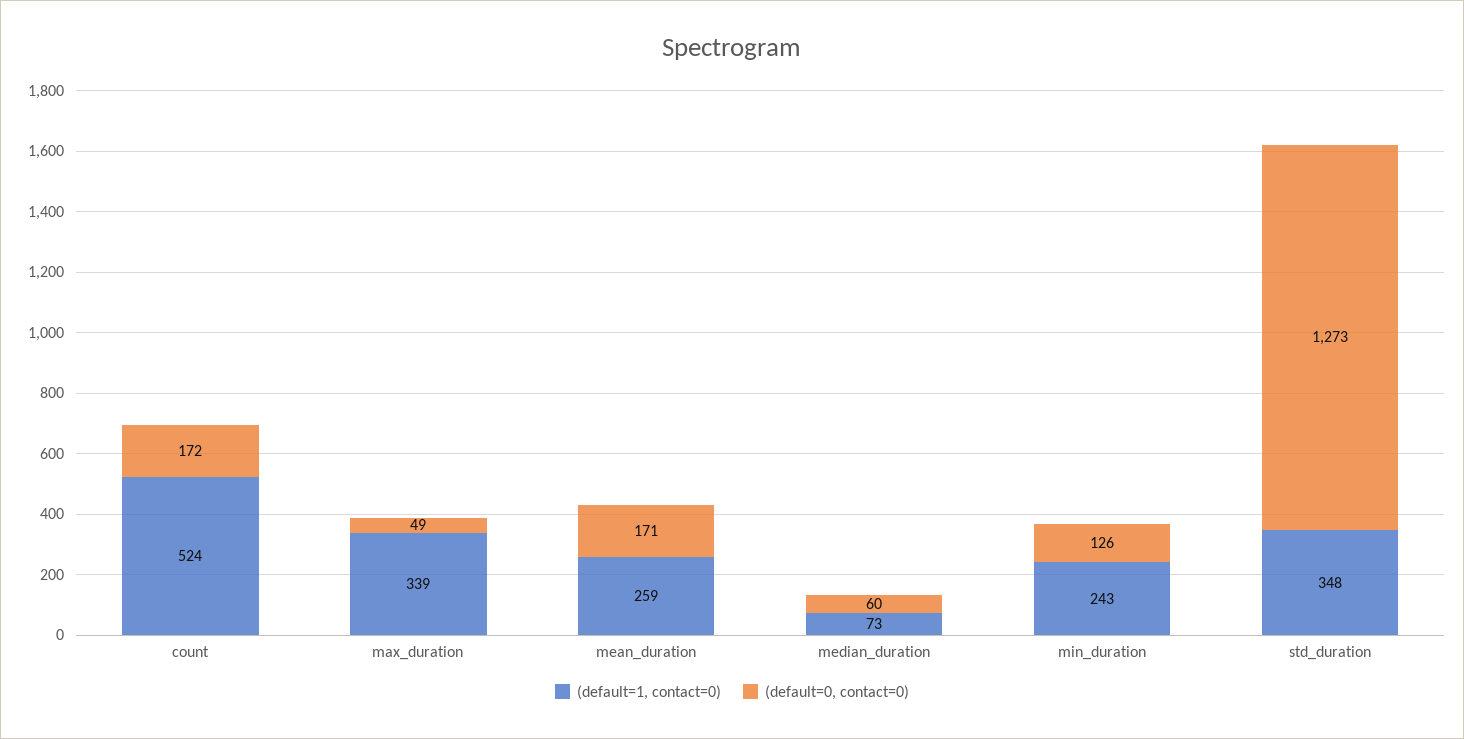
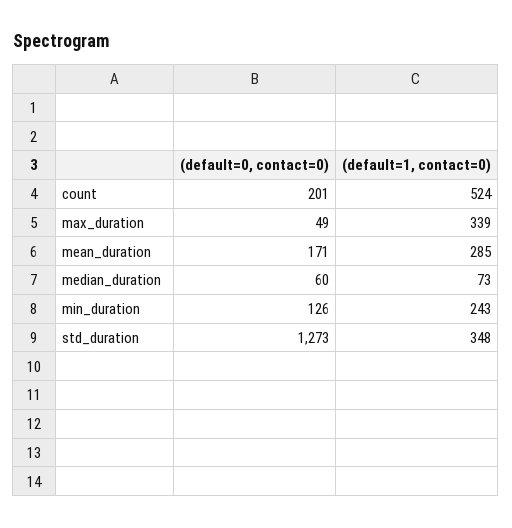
  {
    "(default=1, contact=0)": {
      "count": 524,
      "max_duration": 339,
-     "mean_duration": 259,
+     "mean_duration": 285,
      "median_duration": 73,
      "min_duration": 243,
      "std_duration": 348
    },
    "(default=0, contact=0)": {
-     "count": 172,
+     "count": 201,
      "max_duration": 49,
      "mean_duration": 171,
      "median_duration": 60,
      "min_duration": 126,
      "std_duration": 1273
    }
  }

